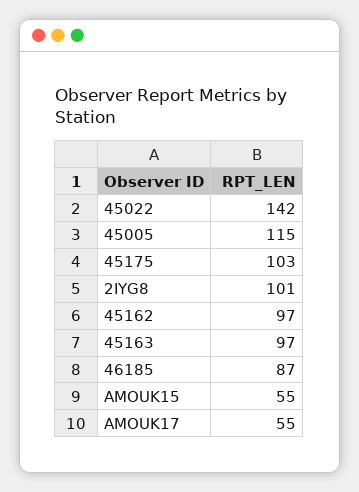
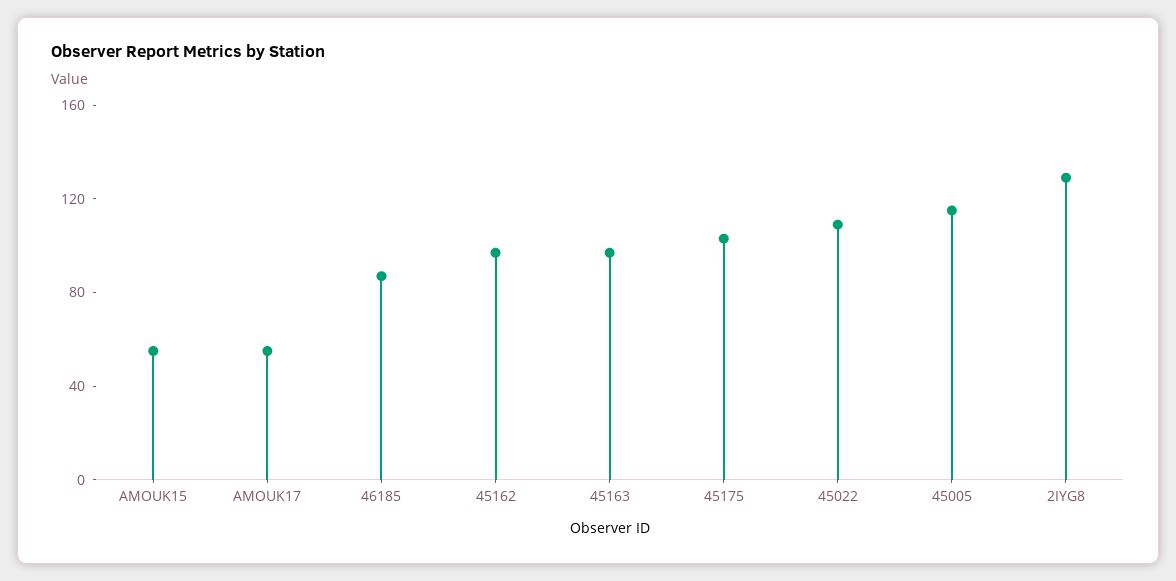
  {
-   "45022": 142,
+   "45022": 110,
    "45005": 115,
    "45175": 103,
-   "2IYG8": 101,
+   "2IYG8": 130,
    "45162": 97,
    "45163": 97,
    "46185": 87,
    "AMOUK15": 55,
    "AMOUK17": 55
  }

